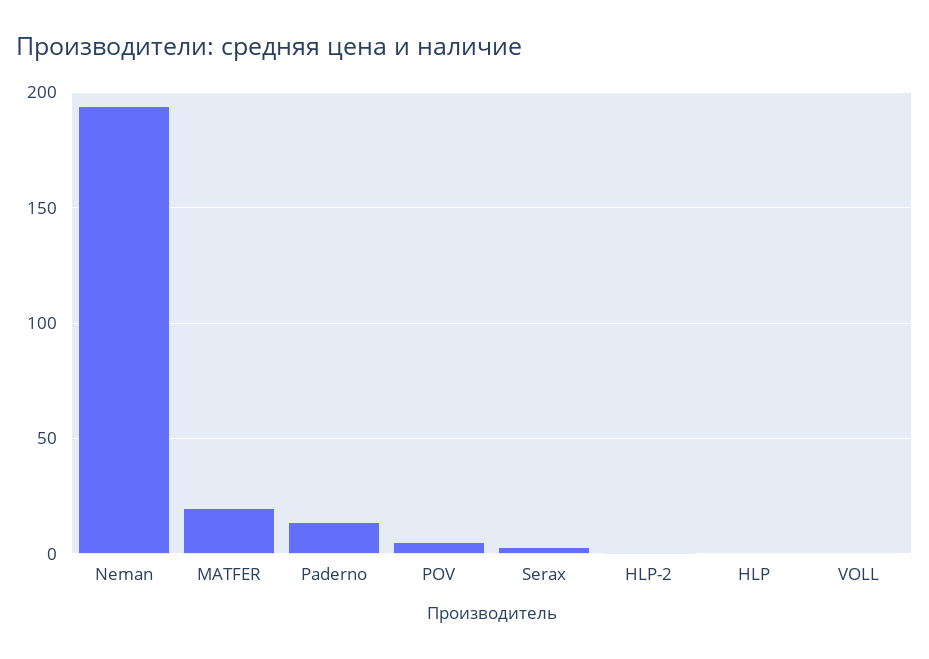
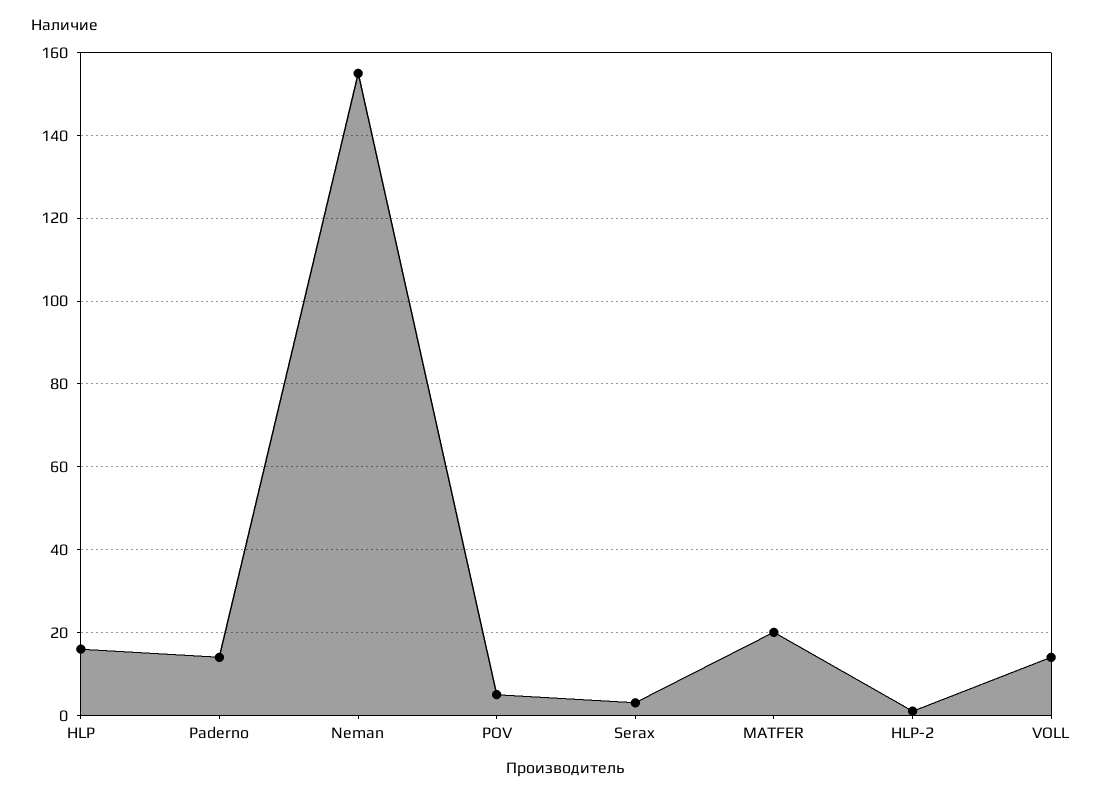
  {
-   "Neman": 195,
+   "Neman": 155,
    "MATFER": 20,
    "Paderno": 15,
    "POV": 5,
    "Serax": 5,
    "HLP-2": 0,
-   "HLP": 0,
+   "HLP": 15,
-   "VOLL": 0
+   "VOLL": 15
  }

